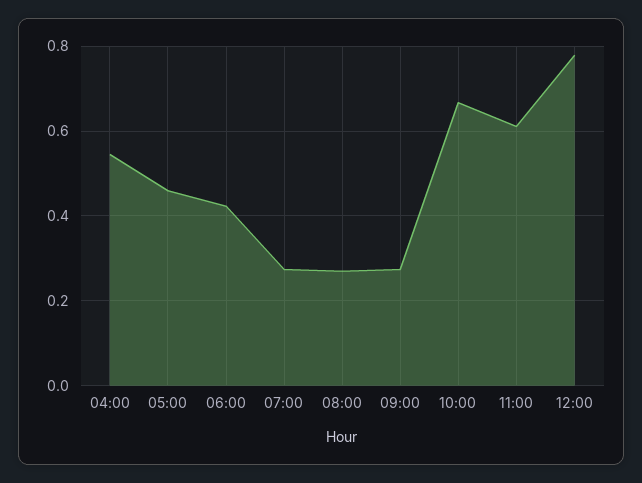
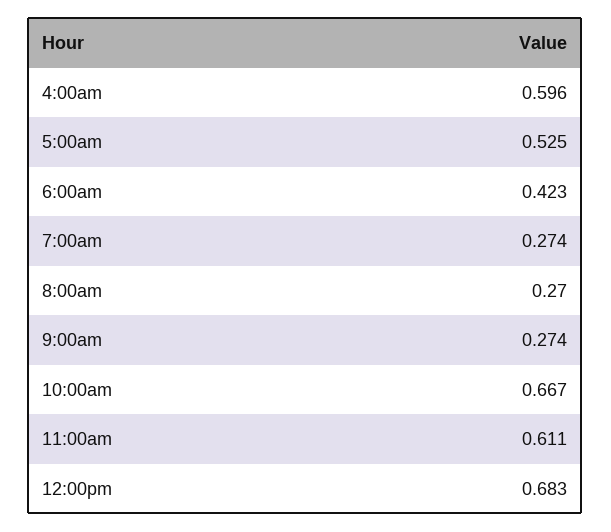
  {
-   "04:00": 0.54,
+   "04:00": 0.596,
-   "05:00": 0.46,
+   "05:00": 0.525,
    "06:00": 0.423,
    "07:00": 0.274,
    "08:00": 0.27,
    "09:00": 0.274,
    "10:00": 0.667,
    "11:00": 0.611,
-   "12:00": 0.78
+   "12:00": 0.683
  }

